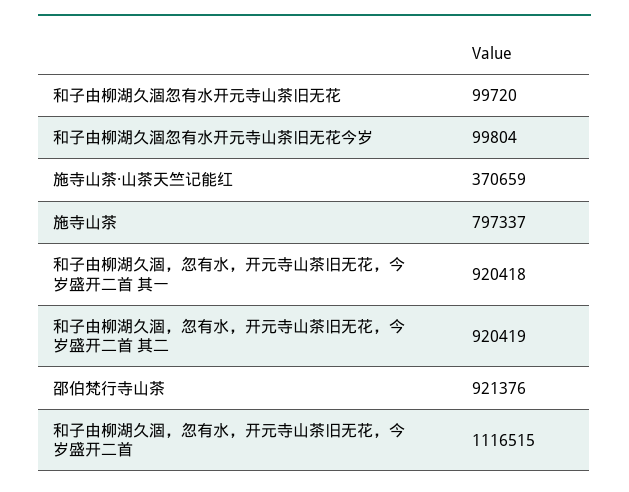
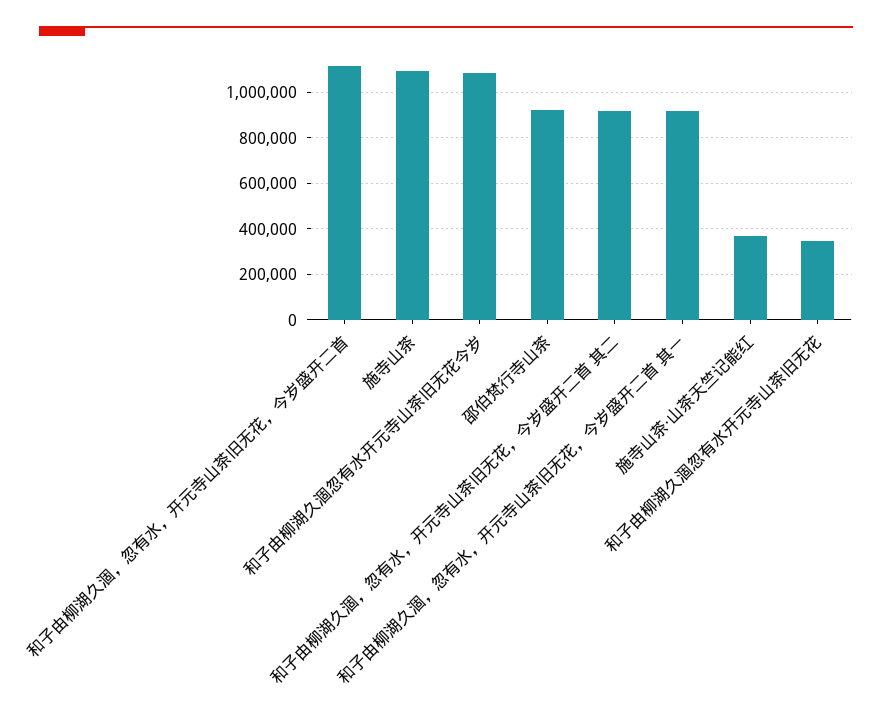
  {
-   "和子由柳湖久涸忽有水开元寺山茶旧无花": 99720,
+   "和子由柳湖久涸忽有水开元寺山茶旧无花": 350000,
-   "和子由柳湖久涸忽有水开元寺山茶旧无花今岁": 99804,
+   "和子由柳湖久涸忽有水开元寺山茶旧无花今岁": 1100000,
    "施寺山茶·山茶天竺记能红": 370659,
-   "施寺山茶": 797337,
+   "施寺山茶": 1100000,
    "和子由柳湖久涸，忽有水，开元寺山茶旧无花，今岁盛开二首 其一": 920418,
    "和子由柳湖久涸，忽有水，开元寺山茶旧无花，今岁盛开二首 其二": 920419,
    "邵伯梵行寺山茶": 921376,
    "和子由柳湖久涸，忽有水，开元寺山茶旧无花，今岁盛开二首": 1116515
  }

